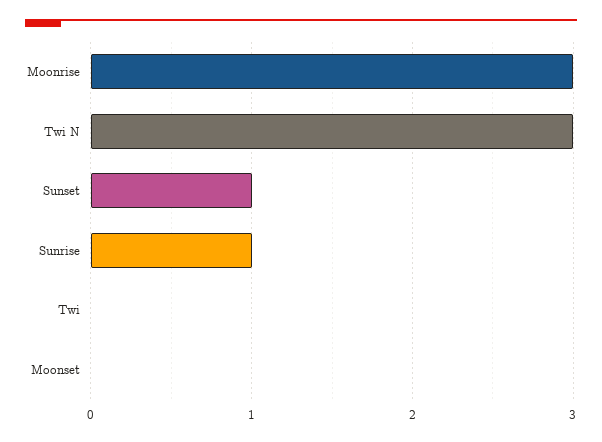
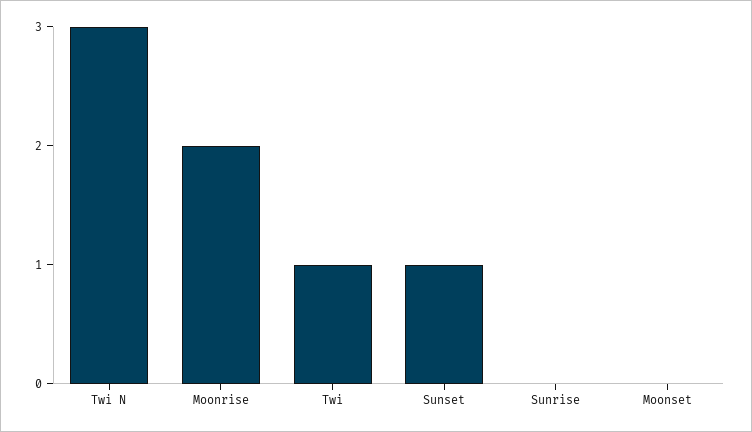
  {
-   "Moonrise": 3,
+   "Moonrise": 2,
    "Twi N": 3,
    "Sunset": 1,
-   "Sunrise": 1,
+   "Sunrise": 0,
-   "Twi": 0,
+   "Twi": 1,
    "Moonset": 0
  }

